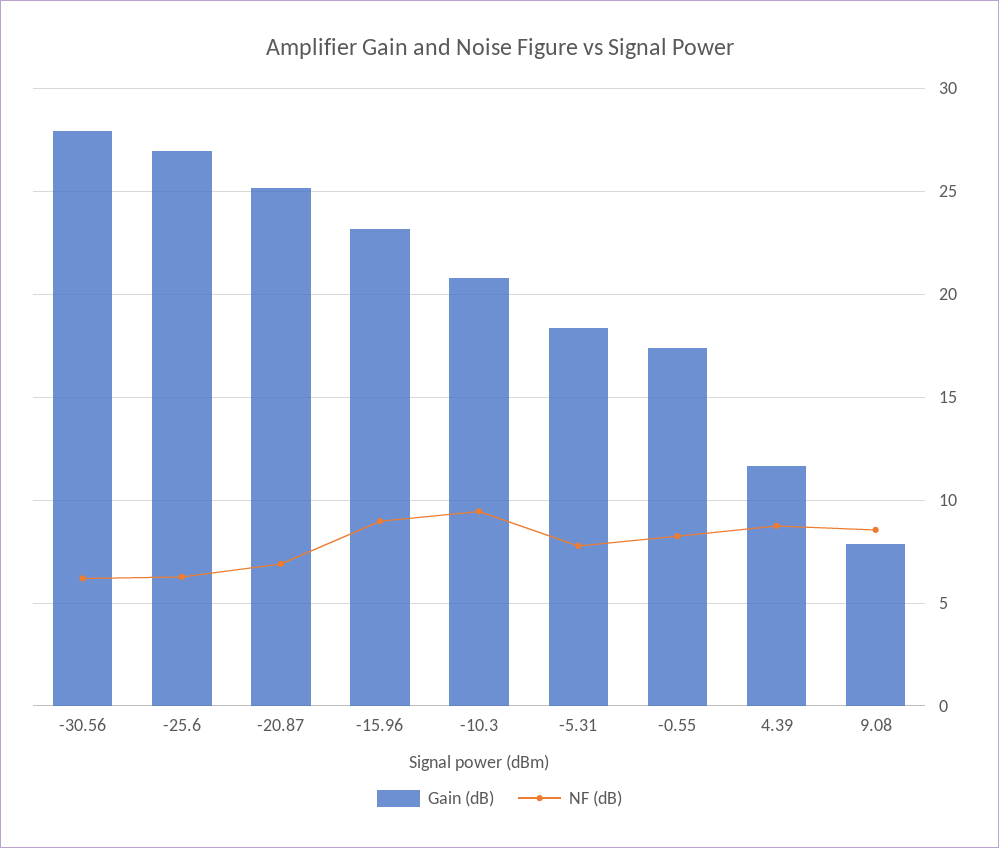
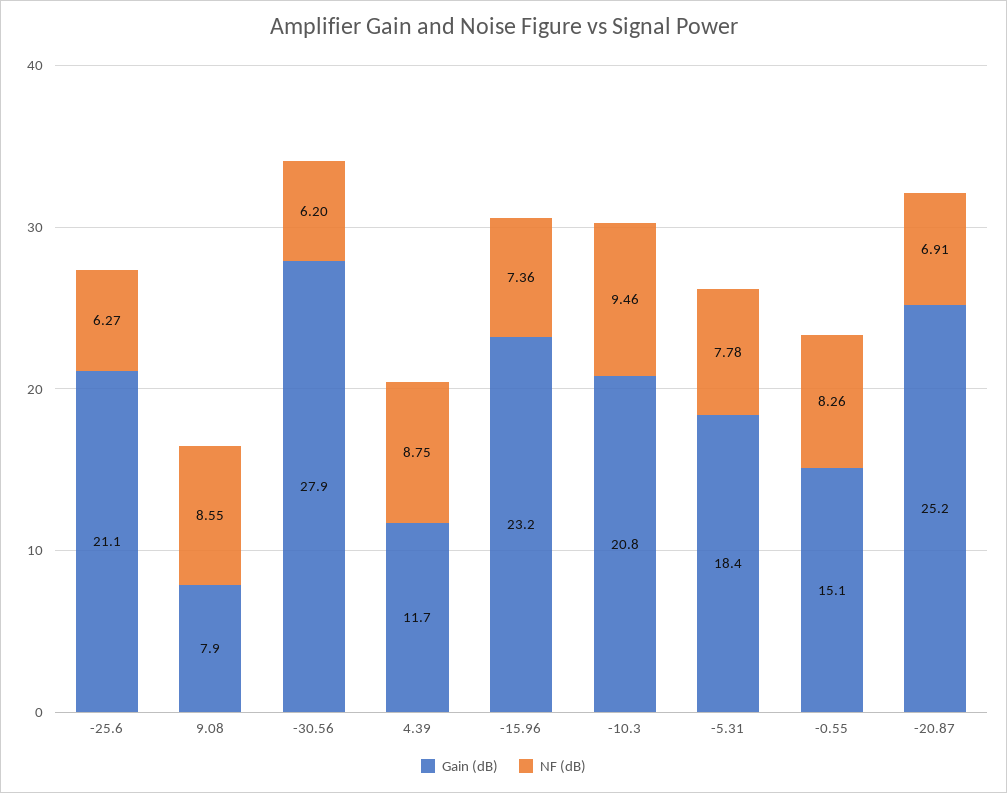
  {
    "Gain (dB)": {
      "-30.56": 27.9,
-     "-25.6": 27,
+     "-25.6": 21.1,
      "-20.87": 25.2,
      "-15.96": 23.2,
      "-10.3": 20.8,
      "-5.31": 18.4,
-     "-0.55": 17.5,
+     "-0.55": 15.1,
      "4.39": 11.7,
      "9.08": 7.9
    },
    "NF (dB)": {
      "-30.56": 6.2,
      "-25.6": 6.27,
      "-20.87": 6.91,
-     "-15.96": 9,
+     "-15.96": 7.36,
      "-10.3": 9.46,
      "-5.31": 7.78,
      "-0.55": 8.26,
      "4.39": 8.75,
      "9.08": 8.55
    }
  }

